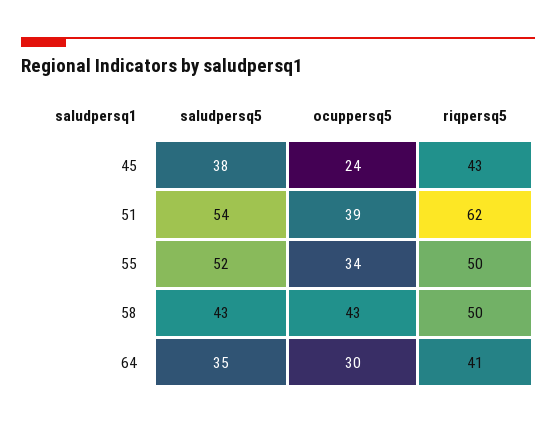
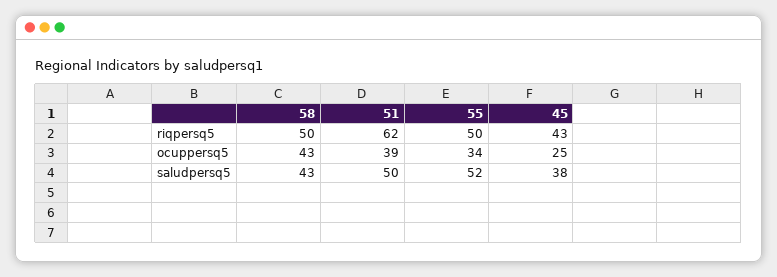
  {
    "saludpersq5": {
      "45": 38,
-     "51": 54,
+     "51": 50,
      "55": 52,
-     "58": 43,
+     "58": 43
-     "64": 35
    },
    "ocuppersq5": {
-     "45": 24,
+     "45": 25,
      "51": 39,
      "55": 34,
-     "58": 43,
+     "58": 43
-     "64": 30
    },
    "riqpersq5": {
      "45": 43,
      "51": 62,
      "55": 50,
-     "58": 50,
+     "58": 50
-     "64": 41
    }
  }

